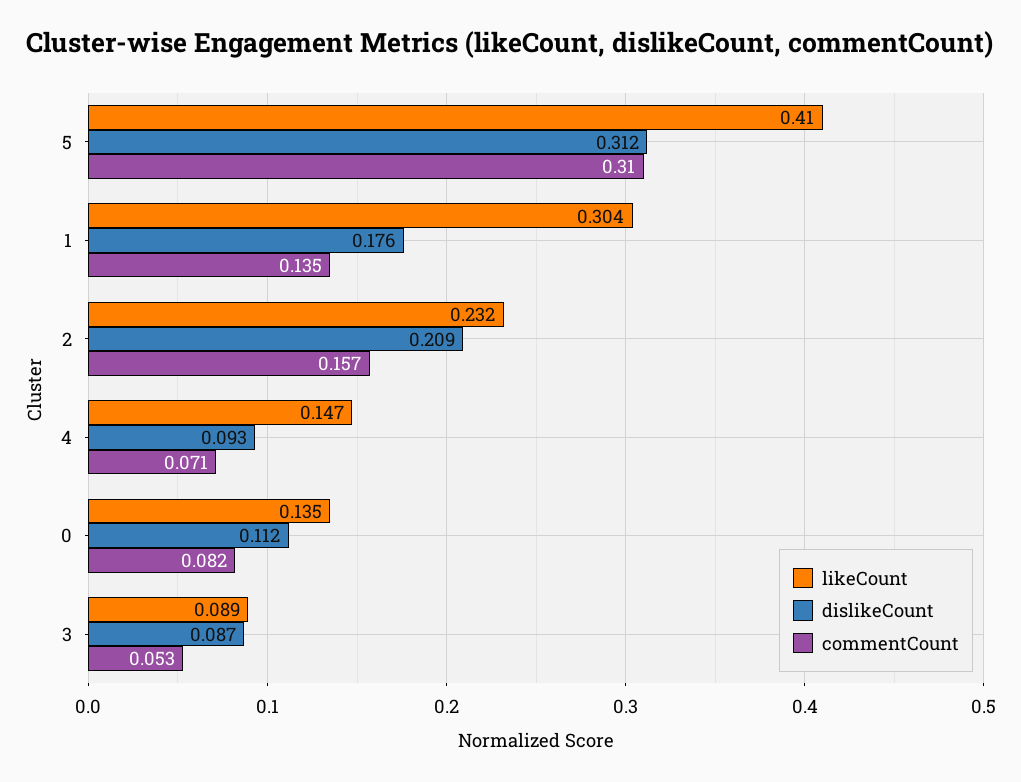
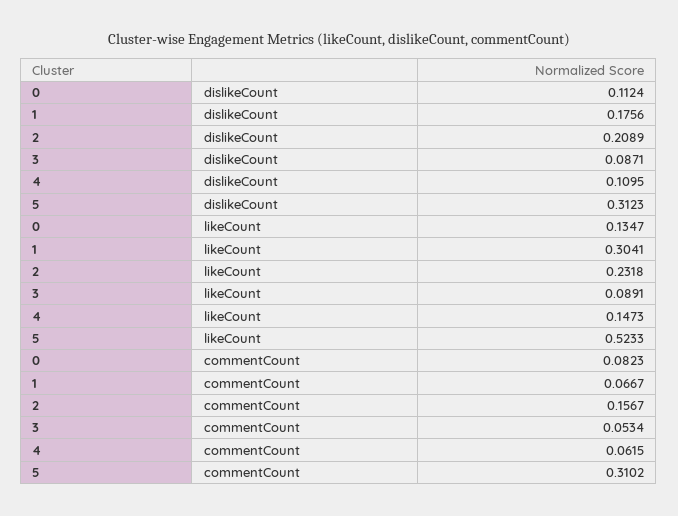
  {
    "likeCount": {
-     "5": 0.41,
+     "5": 0.5233,
      "1": 0.3041,
      "2": 0.2318,
      "4": 0.1473,
      "0": 0.1347,
      "3": 0.0891
    },
    "dislikeCount": {
      "5": 0.3123,
      "1": 0.1756,
      "2": 0.2089,
-     "4": 0.093,
+     "4": 0.1095,
      "0": 0.1124,
      "3": 0.0871
    },
    "commentCount": {
      "5": 0.3102,
-     "1": 0.135,
+     "1": 0.0667,
      "2": 0.1567,
-     "4": 0.071,
+     "4": 0.0615,
      "0": 0.0823,
      "3": 0.0534
    }
  }

